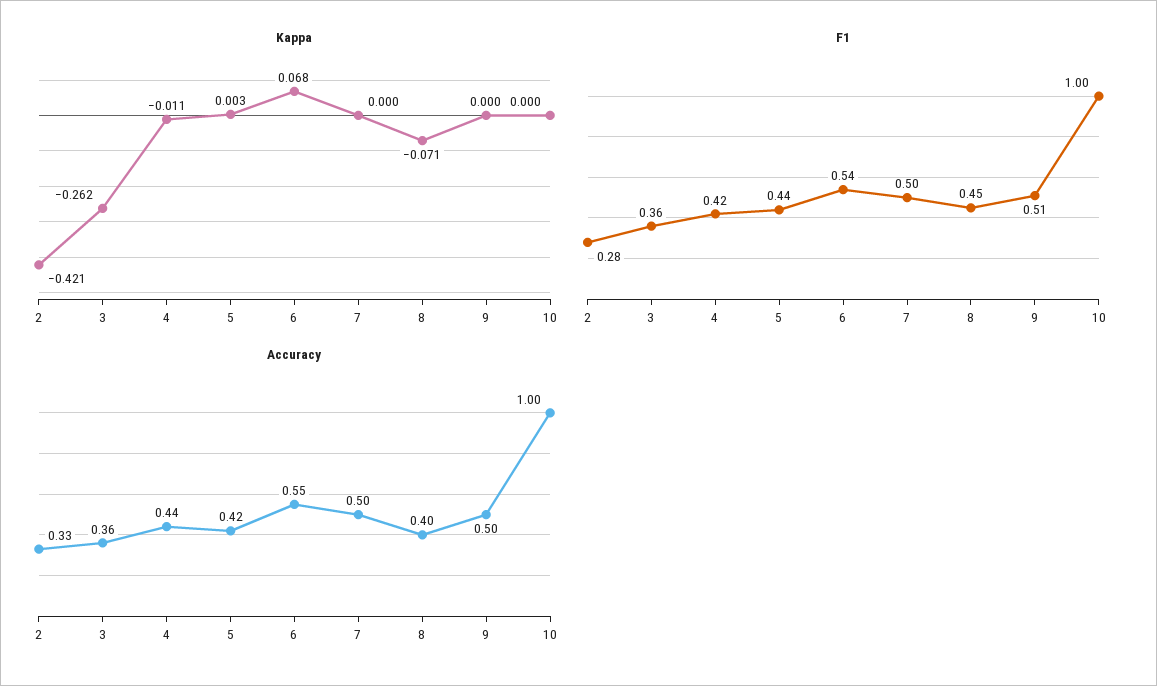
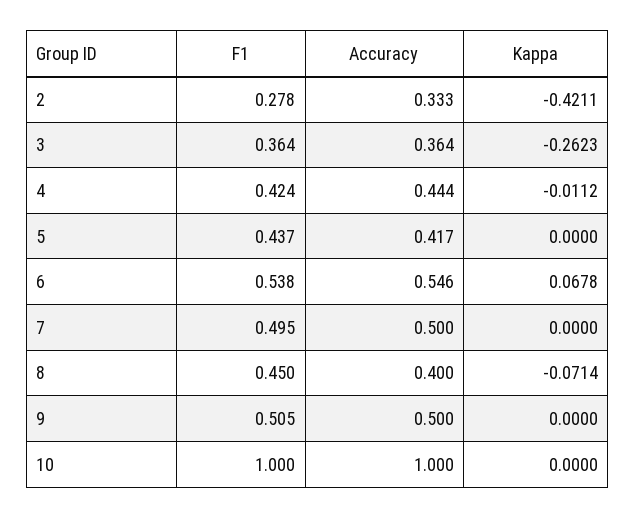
  {
    "Kappa": {
      "2": -0.4211,
      "3": -0.2623,
      "4": -0.0112,
-     "5": 0.003,
+     "5": 0,
      "6": 0.0678,
      "7": 0,
      "8": -0.0714,
      "9": 0,
      "10": 0
    },
    "F1": {
      "2": 0.278,
      "3": 0.364,
      "4": 0.424,
      "5": 0.437,
      "6": 0.538,
      "7": 0.495,
      "8": 0.45,
      "9": 0.505,
      "10": 1
    },
    "Accuracy": {
      "2": 0.333,
      "3": 0.364,
      "4": 0.444,
      "5": 0.417,
      "6": 0.546,
      "7": 0.5,
      "8": 0.4,
      "9": 0.5,
      "10": 1
    }
  }

